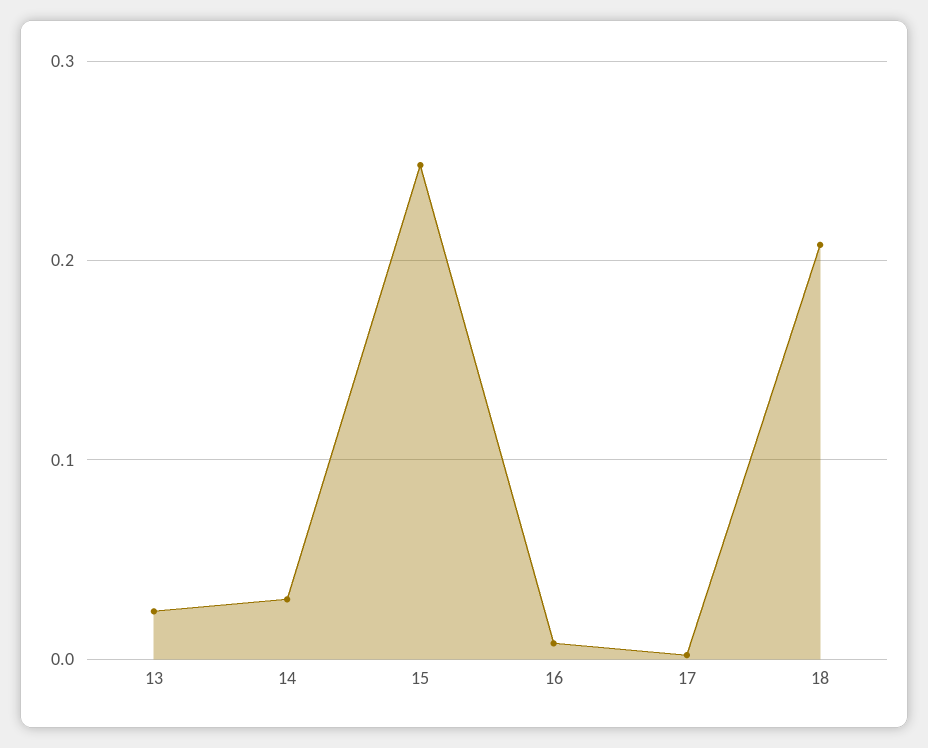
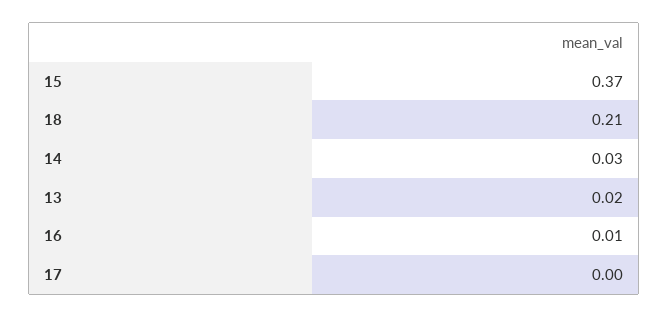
  {
    "13": 0.02,
    "14": 0.03,
-   "15": 0.25,
+   "15": 0.37,
    "16": 0.01,
    "17": 0,
    "18": 0.21
  }

